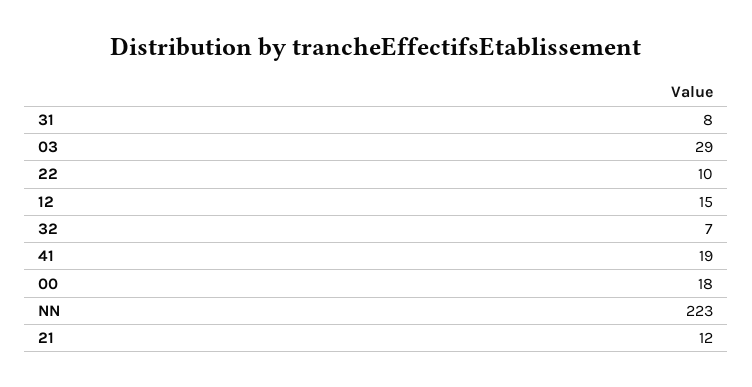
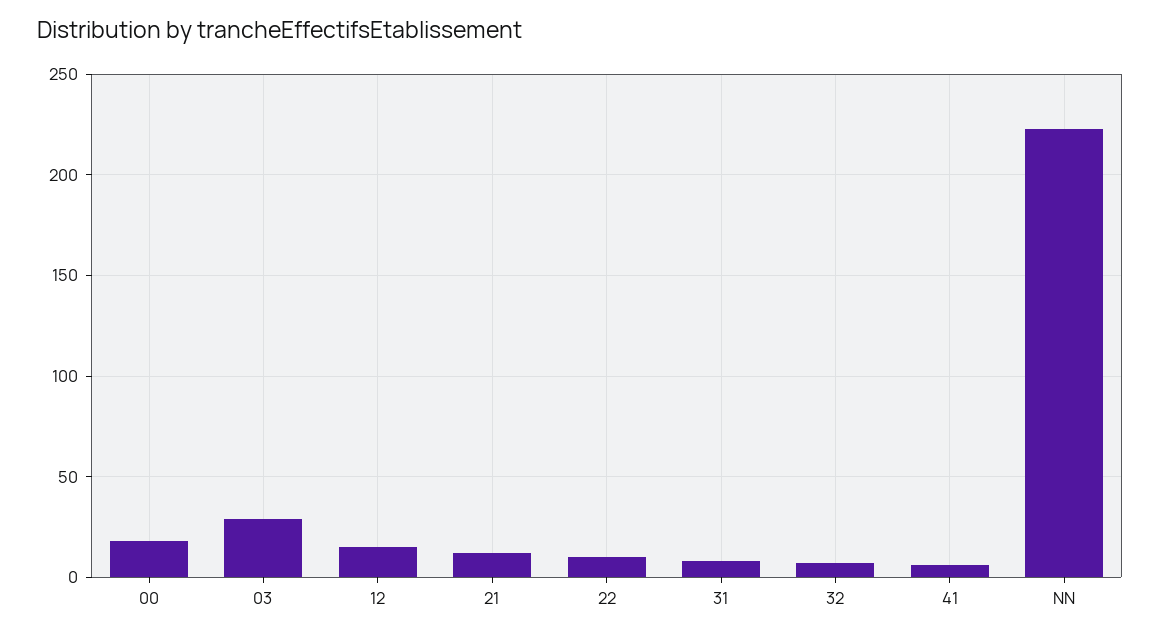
  {
    "31": 8,
    "03": 29,
    "22": 10,
    "12": 15,
    "32": 7,
-   "41": 19,
+   "41": 5,
    "00": 18,
    "NN": 223,
    "21": 12
  }

